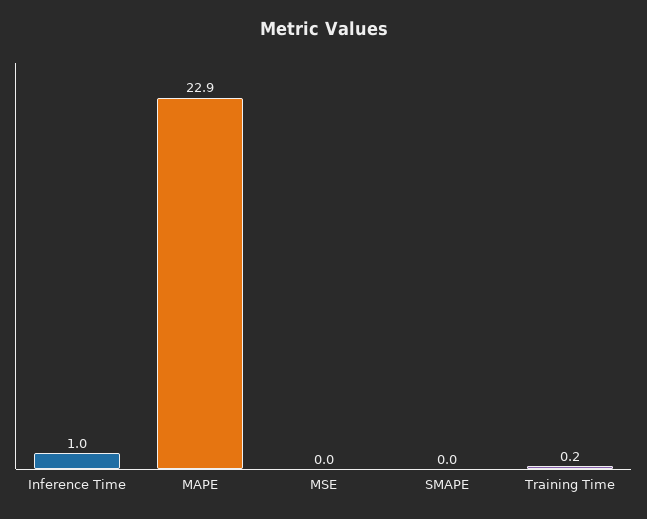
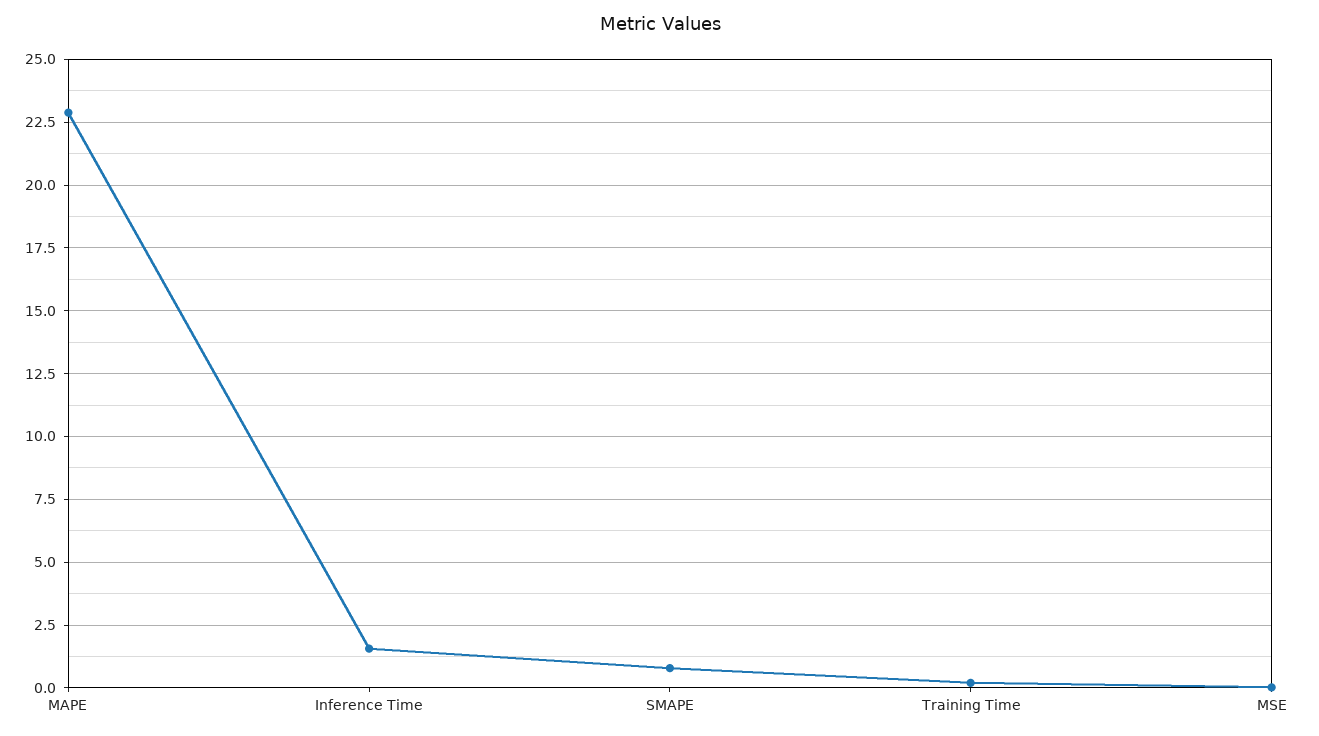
  {
-   "Inference Time": 1,
+   "Inference Time": 1.5,
    "MAPE": 22.9,
    "MSE": 0,
-   "SMAPE": 0,
+   "SMAPE": 0.75,
    "Training Time": 0.2
  }

